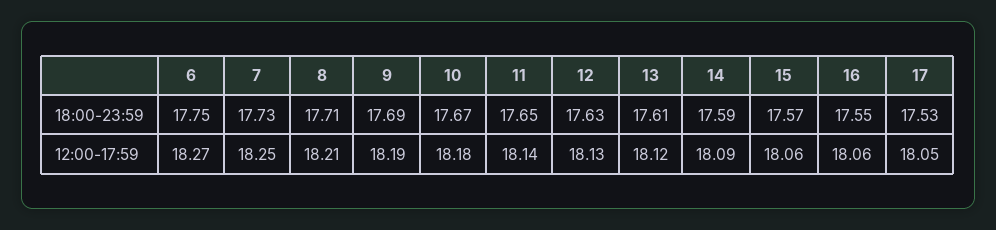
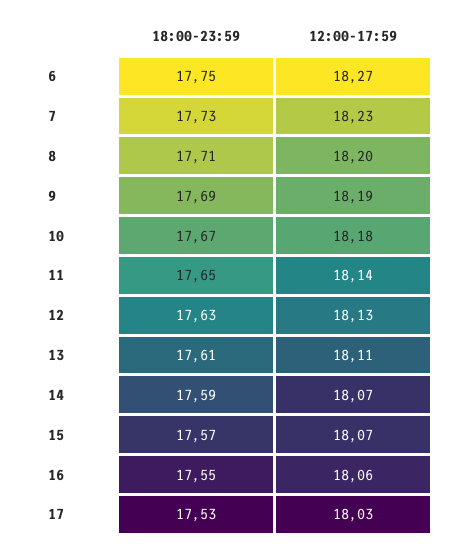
  {
    "6": {
      "18:00-23:59": 17.75,
      "12:00-17:59": 18.27
    },
    "7": {
      "18:00-23:59": 17.73,
-     "12:00-17:59": 18.25
+     "12:00-17:59": 18.23
    },
    "8": {
      "18:00-23:59": 17.71,
-     "12:00-17:59": 18.21
+     "12:00-17:59": 18.2
    },
    "9": {
      "18:00-23:59": 17.69,
      "12:00-17:59": 18.19
    },
    "10": {
      "18:00-23:59": 17.67,
      "12:00-17:59": 18.18
    },
    "11": {
      "18:00-23:59": 17.65,
      "12:00-17:59": 18.14
    },
    "12": {
      "18:00-23:59": 17.63,
      "12:00-17:59": 18.13
    },
    "13": {
      "18:00-23:59": 17.61,
-     "12:00-17:59": 18.12
+     "12:00-17:59": 18.11
    },
    "14": {
      "18:00-23:59": 17.59,
-     "12:00-17:59": 18.09
+     "12:00-17:59": 18.07
    },
    "15": {
      "18:00-23:59": 17.57,
-     "12:00-17:59": 18.06
+     "12:00-17:59": 18.07
    },
    "16": {
      "18:00-23:59": 17.55,
      "12:00-17:59": 18.06
    },
    "17": {
      "18:00-23:59": 17.53,
-     "12:00-17:59": 18.05
+     "12:00-17:59": 18.03
    }
  }

